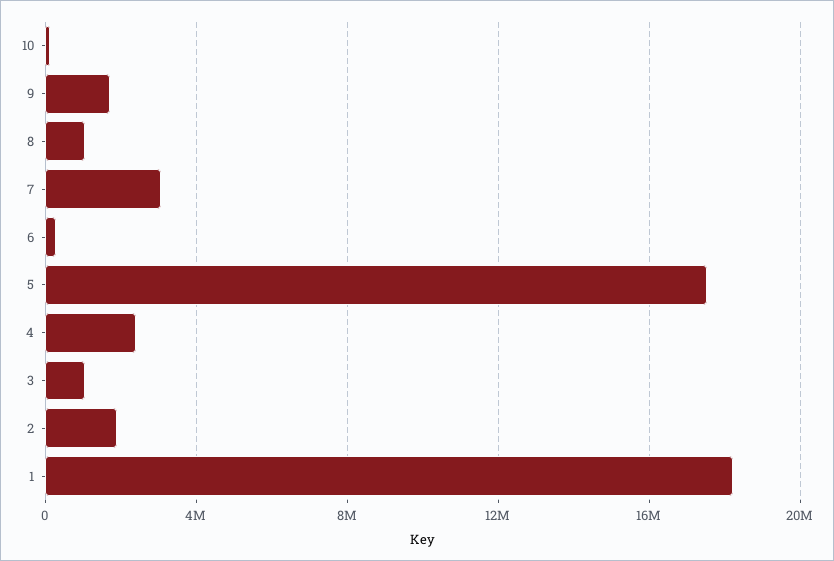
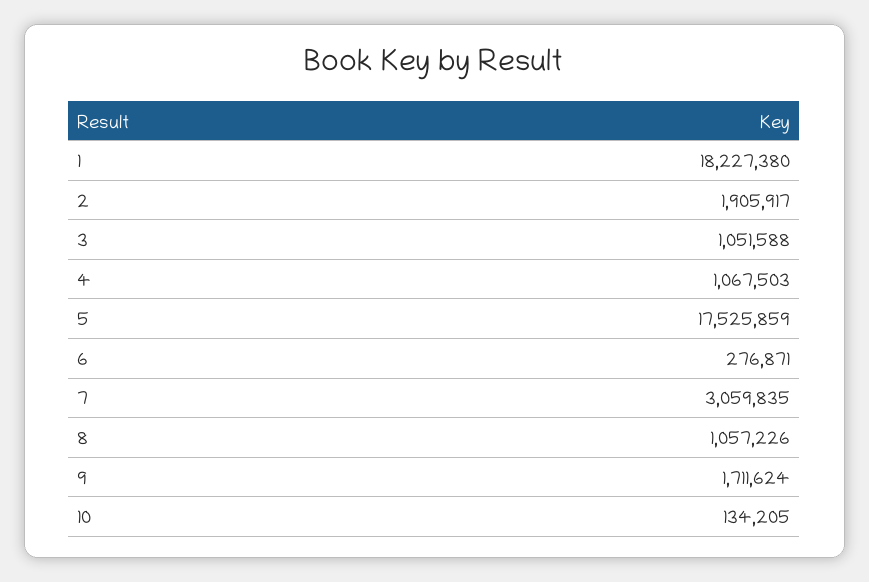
  {
    "10": 134205,
    "9": 1711624,
    "8": 1057226,
    "7": 3059835,
    "6": 276871,
    "5": 17525859,
-   "4": 2500000,
+   "4": 1067503,
    "3": 1051588,
    "2": 1905917,
    "1": 18227380
  }

